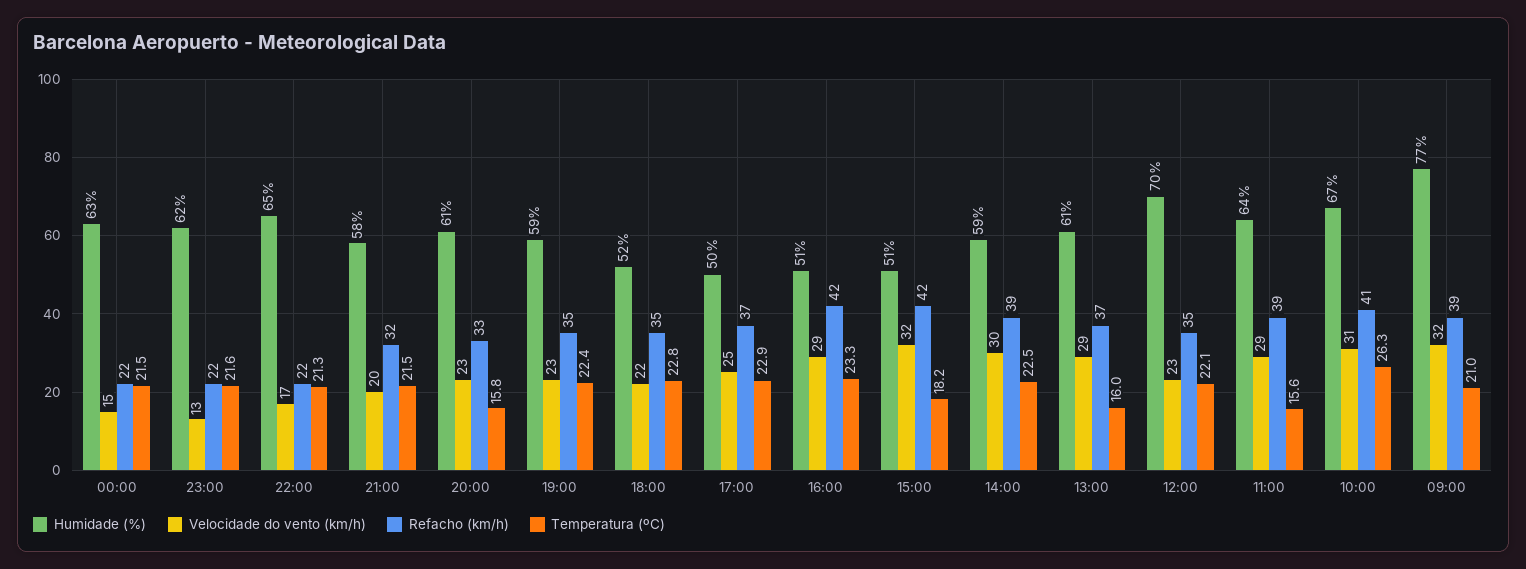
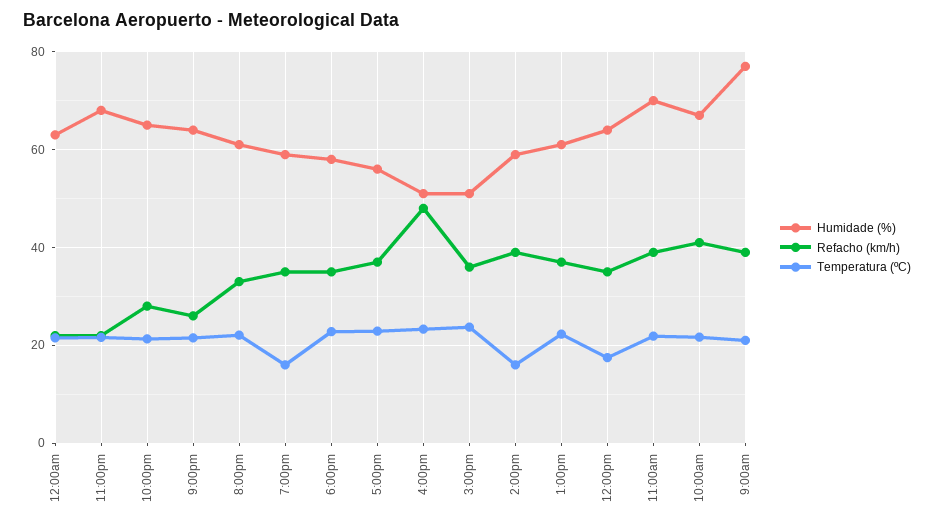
  {
    "Humidade (%)": {
      "00:00": 63,
-     "23:00": 62,
+     "23:00": 68,
      "22:00": 65,
-     "21:00": 58,
+     "21:00": 64,
      "20:00": 61,
      "19:00": 59,
-     "18:00": 52,
+     "18:00": 58,
-     "17:00": 50,
+     "17:00": 56,
      "16:00": 51,
      "15:00": 51,
      "14:00": 59,
      "13:00": 61,
-     "12:00": 70,
+     "12:00": 64,
-     "11:00": 64,
+     "11:00": 70,
      "10:00": 67,
      "09:00": 77
    },
-   "Velocidade do vento (km/h)": {
-     "00:00": 15,
-     "23:00": 13,
-     "22:00": 17,
-     "21:00": 20,
-     "20:00": 23,
-     "19:00": 23,
-     "18:00": 22,
-     "17:00": 25,
-     "16:00": 29,
-     "15:00": 32,
-     "14:00": 30,
-     "13:00": 29,
-     "12:00": 23,
-     "11:00": 29,
-     "10:00": 31,
-     "09:00": 32
-   },
    "Refacho (km/h)": {
      "00:00": 22,
      "23:00": 22,
-     "22:00": 22,
+     "22:00": 28,
-     "21:00": 32,
+     "21:00": 26,
      "20:00": 33,
      "19:00": 35,
      "18:00": 35,
      "17:00": 37,
-     "16:00": 42,
+     "16:00": 48,
-     "15:00": 42,
+     "15:00": 36,
      "14:00": 39,
      "13:00": 37,
      "12:00": 35,
      "11:00": 39,
      "10:00": 41,
      "09:00": 39
    },
    "Temperatura (ºC)": {
      "00:00": 21.5,
      "23:00": 21.6,
      "22:00": 21.3,
      "21:00": 21.5,
-     "20:00": 15.8,
+     "20:00": 22,
-     "19:00": 22.4,
+     "19:00": 16,
      "18:00": 22.8,
      "17:00": 22.9,
      "16:00": 23.3,
-     "15:00": 18.2,
+     "15:00": 24,
-     "14:00": 22.5,
+     "14:00": 16,
-     "13:00": 16,
+     "13:00": 22,
-     "12:00": 22.1,
+     "12:00": 18,
-     "11:00": 15.6,
+     "11:00": 22,
-     "10:00": 26.3,
+     "10:00": 22,
      "09:00": 21
    }
  }

